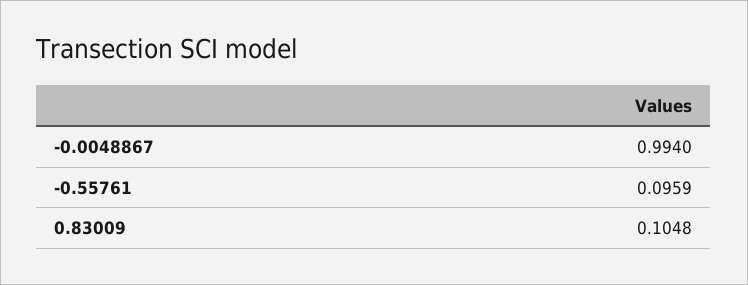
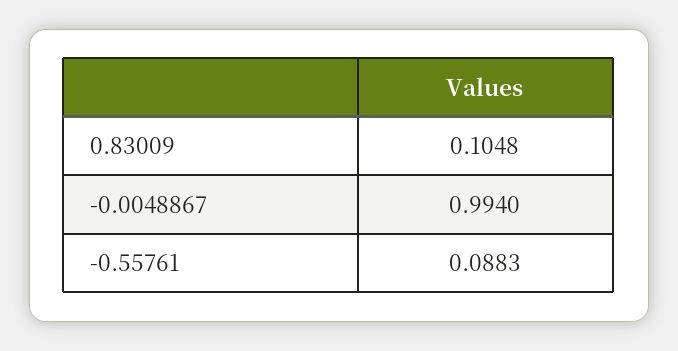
  {
    "-0.0048867": 0.994,
-   "-0.55761": 0.0959,
+   "-0.55761": 0.0883,
    "0.83009": 0.1048
  }

